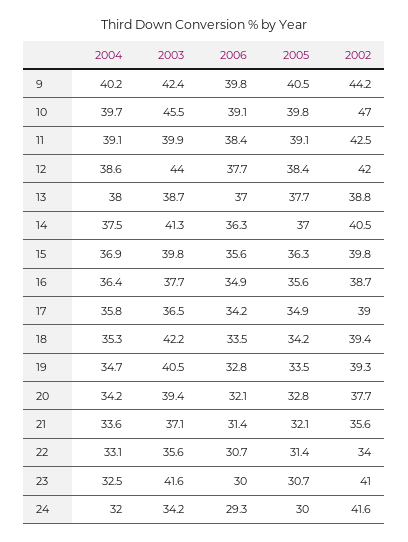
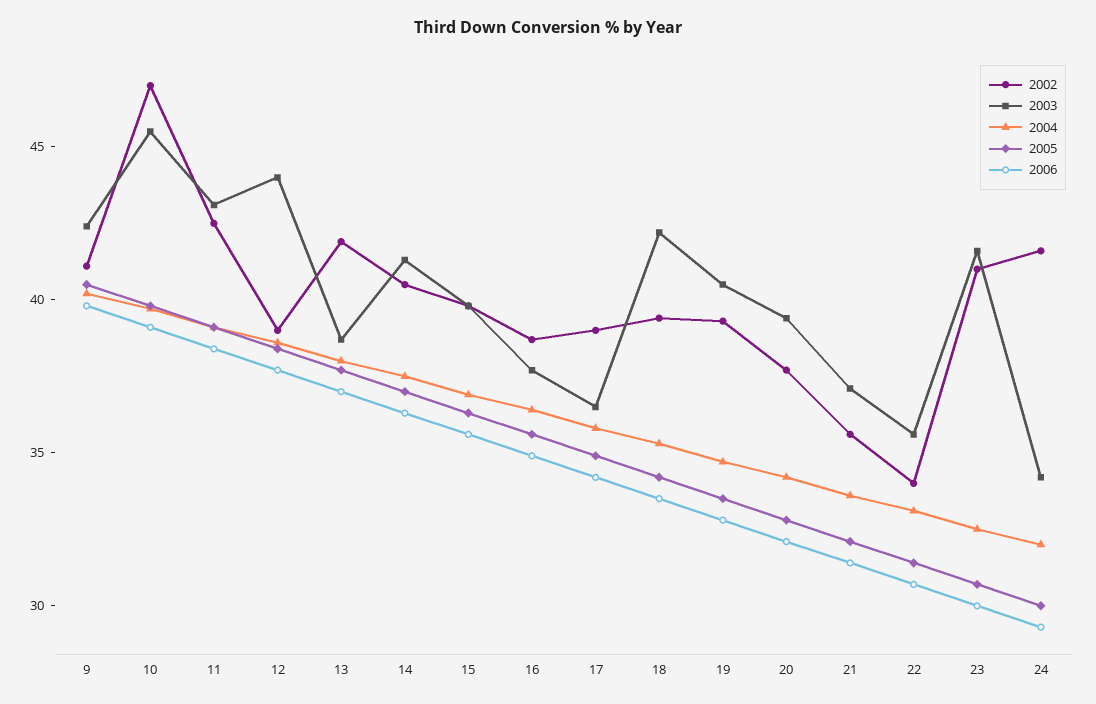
  {
    "2004": {
      "9": 40.2,
      "10": 39.7,
      "11": 39.1,
      "12": 38.6,
      "13": 38,
      "14": 37.5,
      "15": 36.9,
      "16": 36.4,
      "17": 35.8,
      "18": 35.3,
      "19": 34.7,
      "20": 34.2,
      "21": 33.6,
      "22": 33.1,
      "23": 32.5,
      "24": 32
    },
    "2003": {
      "9": 42.4,
      "10": 45.5,
-     "11": 39.9,
+     "11": 43,
      "12": 44,
      "13": 38.7,
      "14": 41.3,
      "15": 39.8,
      "16": 37.7,
      "17": 36.5,
      "18": 42.2,
      "19": 40.5,
      "20": 39.4,
      "21": 37.1,
      "22": 35.6,
      "23": 41.6,
      "24": 34.2
    },
    "2006": {
      "9": 39.8,
      "10": 39.1,
      "11": 38.4,
      "12": 37.7,
      "13": 37,
      "14": 36.3,
      "15": 35.6,
      "16": 34.9,
      "17": 34.2,
      "18": 33.5,
      "19": 32.8,
      "20": 32.1,
      "21": 31.4,
      "22": 30.7,
      "23": 30,
      "24": 29.3
    },
    "2005": {
      "9": 40.5,
      "10": 39.8,
      "11": 39.1,
      "12": 38.4,
      "13": 37.7,
      "14": 37,
      "15": 36.3,
      "16": 35.6,
      "17": 34.9,
      "18": 34.2,
      "19": 33.5,
      "20": 32.8,
      "21": 32.1,
      "22": 31.4,
      "23": 30.7,
      "24": 30
    },
    "2002": {
-     "9": 44.2,
+     "9": 41,
      "10": 47,
      "11": 42.5,
-     "12": 42,
+     "12": 39,
-     "13": 38.8,
+     "13": 42,
      "14": 40.5,
      "15": 39.8,
      "16": 38.7,
      "17": 39,
      "18": 39.4,
      "19": 39.3,
      "20": 37.7,
      "21": 35.6,
      "22": 34,
      "23": 41,
      "24": 41.6
    }
  }

